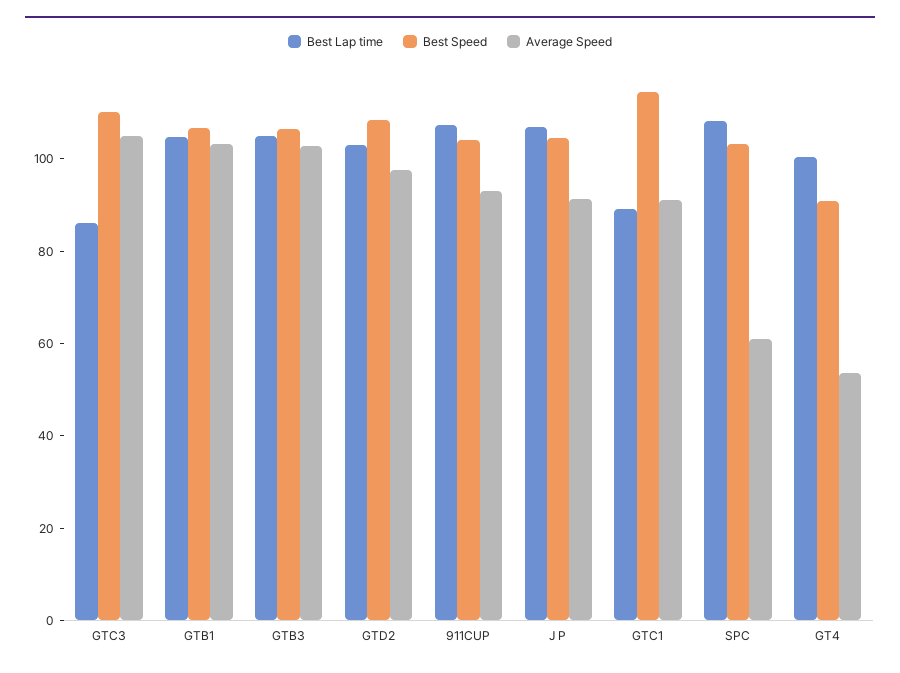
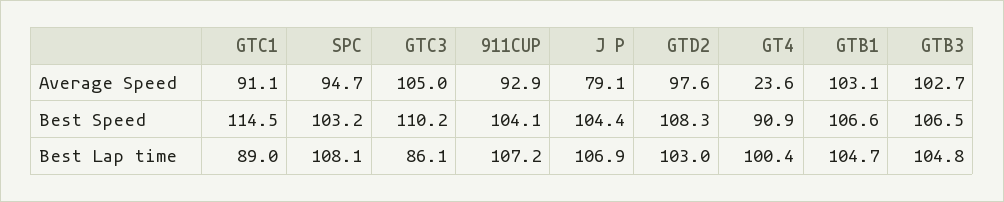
  {
    "Best Lap time": {
      "GTC3": 86.1,
      "GTB1": 104.7,
      "GTB3": 104.8,
      "GTD2": 103,
      "911CUP": 107.2,
      "J P": 106.9,
      "GTC1": 89,
      "SPC": 108.1,
      "GT4": 100.4
    },
    "Best Speed": {
      "GTC3": 110.2,
      "GTB1": 106.6,
      "GTB3": 106.5,
      "GTD2": 108.3,
      "911CUP": 104.1,
      "J P": 104.4,
      "GTC1": 114.5,
      "SPC": 103.2,
      "GT4": 90.9
    },
    "Average Speed": {
      "GTC3": 105,
      "GTB1": 103.1,
      "GTB3": 102.7,
      "GTD2": 97.6,
      "911CUP": 92.9,
-     "J P": 90,
+     "J P": 79.1,
      "GTC1": 91.1,
-     "SPC": 60,
+     "SPC": 94.7,
-     "GT4": 55
+     "GT4": 23.6
    }
  }

